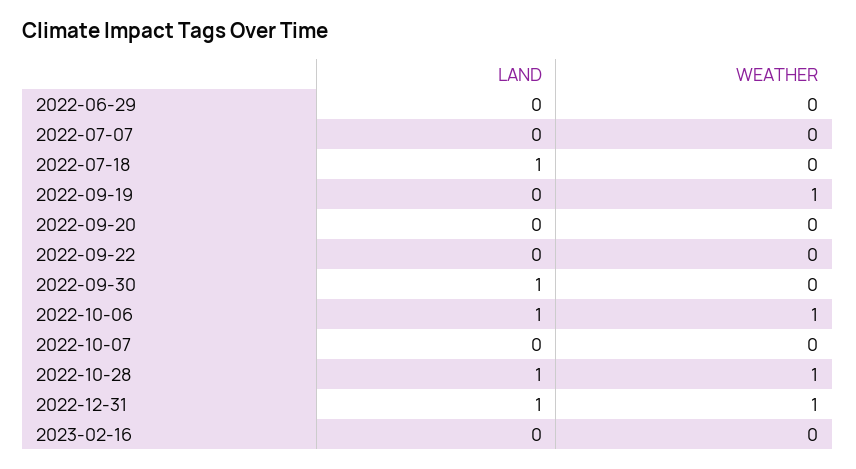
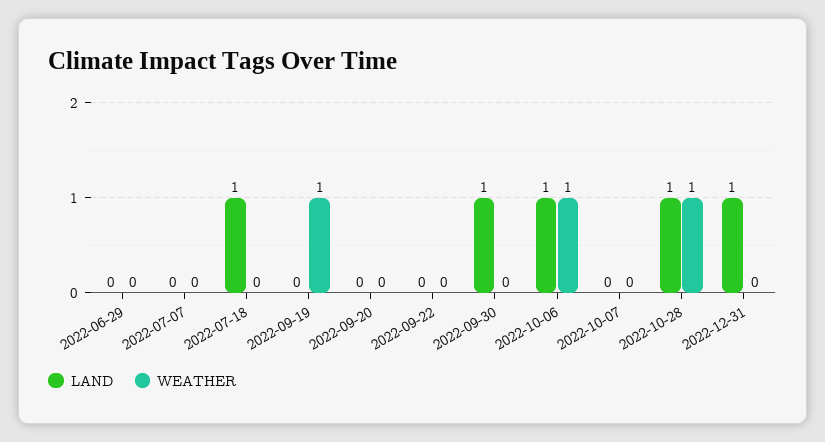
  {
    "LAND": {
      "2022-06-29": 0,
      "2022-07-07": 0,
      "2022-07-18": 1,
      "2022-09-19": 0,
      "2022-09-20": 0,
      "2022-09-22": 0,
      "2022-09-30": 1,
      "2022-10-06": 1,
      "2022-10-07": 0,
      "2022-10-28": 1,
-     "2022-12-31": 1,
+     "2022-12-31": 1
-     "2023-02-16": 0
    },
    "WEATHER": {
      "2022-06-29": 0,
      "2022-07-07": 0,
      "2022-07-18": 0,
      "2022-09-19": 1,
      "2022-09-20": 0,
      "2022-09-22": 0,
      "2022-09-30": 0,
      "2022-10-06": 1,
      "2022-10-07": 0,
      "2022-10-28": 1,
-     "2022-12-31": 1,
+     "2022-12-31": 0
-     "2023-02-16": 0
    }
  }

